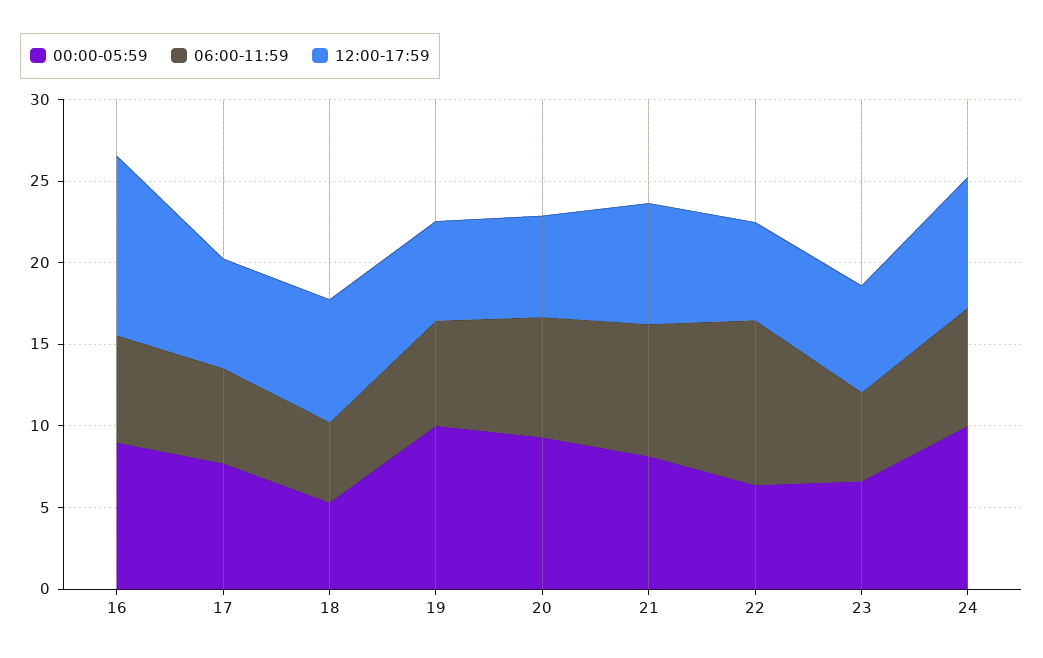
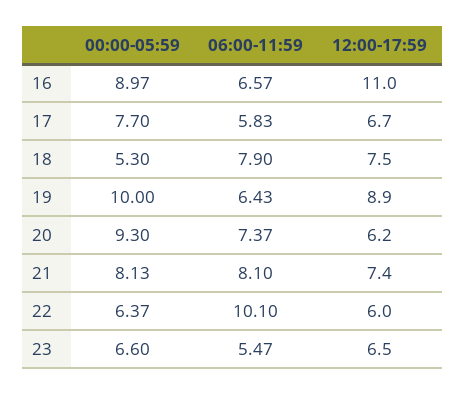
  {
    "00:00-05:59": {
      "16": 8.97,
      "17": 7.7,
      "18": 5.3,
      "19": 10,
      "20": 9.3,
      "21": 8.13,
      "22": 6.37,
-     "23": 6.6,
+     "23": 6.6
-     "24": 10
    },
    "06:00-11:59": {
      "16": 6.57,
      "17": 5.83,
-     "18": 5,
+     "18": 7.9,
      "19": 6.43,
      "20": 7.37,
      "21": 8.1,
      "22": 10.1,
-     "23": 5.47,
+     "23": 5.47
-     "24": 7
    },
    "12:00-17:59": {
      "16": 11,
      "17": 6.7,
      "18": 7.5,
-     "19": 6,
+     "19": 8.9,
      "20": 6.2,
      "21": 7.4,
      "22": 6,
-     "23": 6.5,
+     "23": 6.5
-     "24": 8
    }
  }

